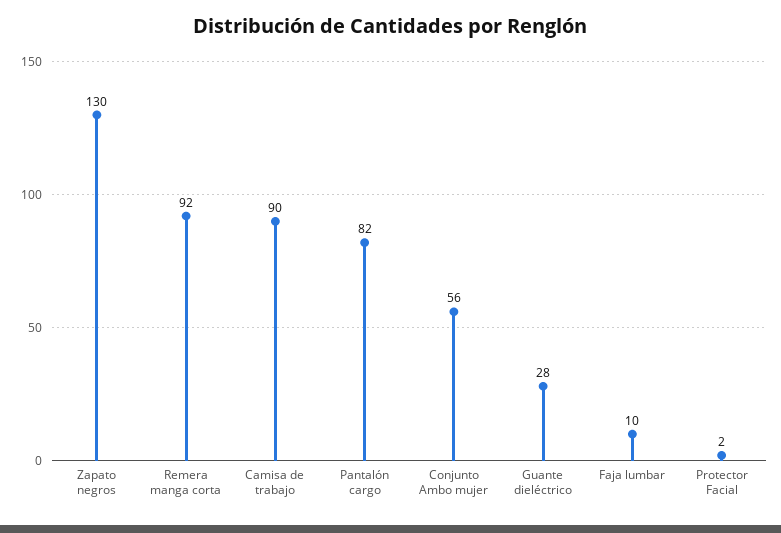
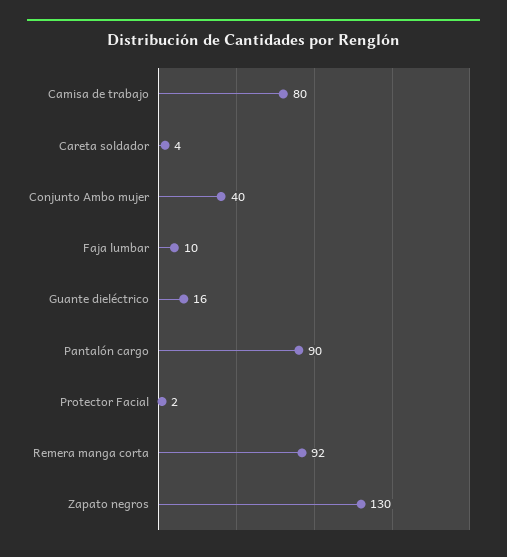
  {
    "Zapato negros": 130,
    "Remera manga corta": 92,
-   "Camisa de trabajo": 90,
+   "Camisa de trabajo": 80,
-   "Pantalón cargo": 82,
+   "Pantalón cargo": 90,
-   "Conjunto Ambo mujer": 56,
+   "Conjunto Ambo mujer": 40,
-   "Guante dieléctrico": 28,
+   "Guante dieléctrico": 16,
    "Faja lumbar": 10,
-   "Protector Facial": 2
+   "Protector Facial": 2,
+   "Careta soldador": 4
  }

